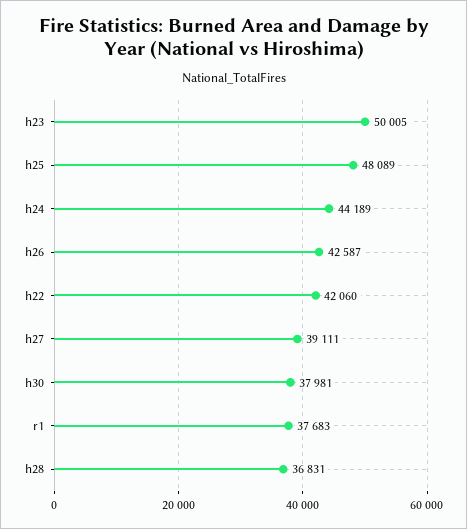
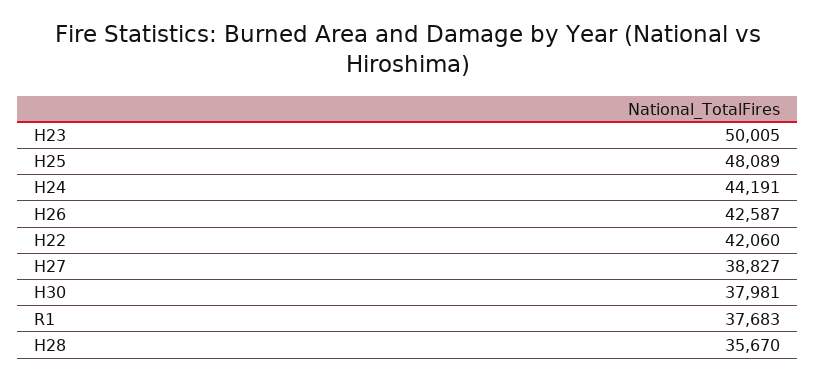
  {
    "h23": 50005,
    "h25": 48089,
-   "h24": 44189,
+   "h24": 44191,
    "h26": 42587,
    "h22": 42060,
-   "h27": 39111,
+   "h27": 38827,
    "h30": 37981,
    "r1": 37683,
-   "h28": 36831
+   "h28": 35670
  }

